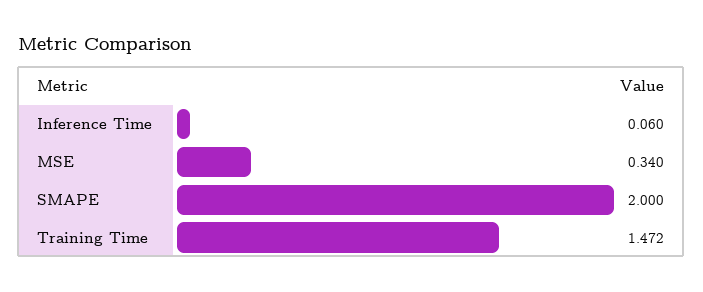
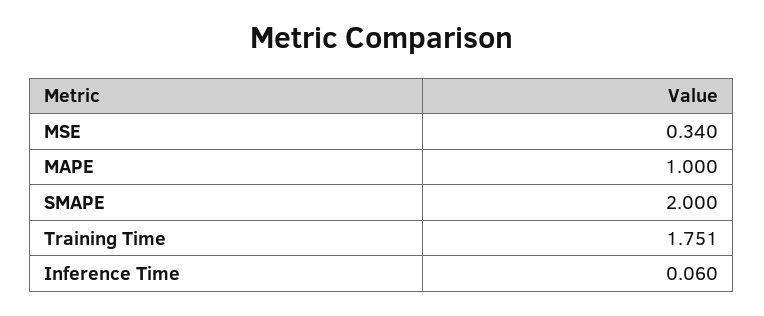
  {
    "Inference Time": 0.06,
    "MSE": 0.34,
    "SMAPE": 2,
-   "Training Time": 1.472
+   "Training Time": 1.751,
+   "MAPE": 1
  }

